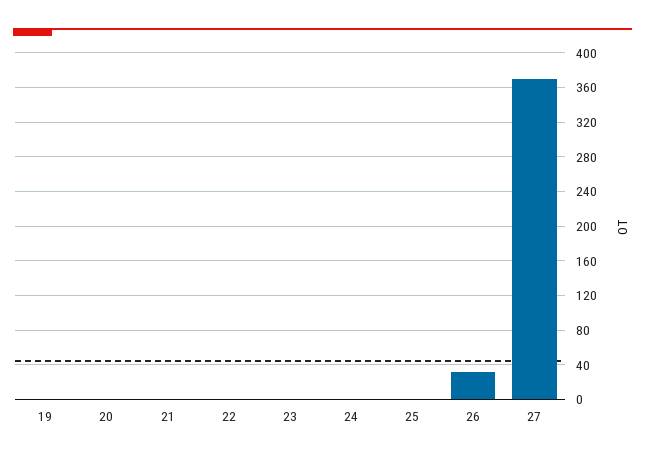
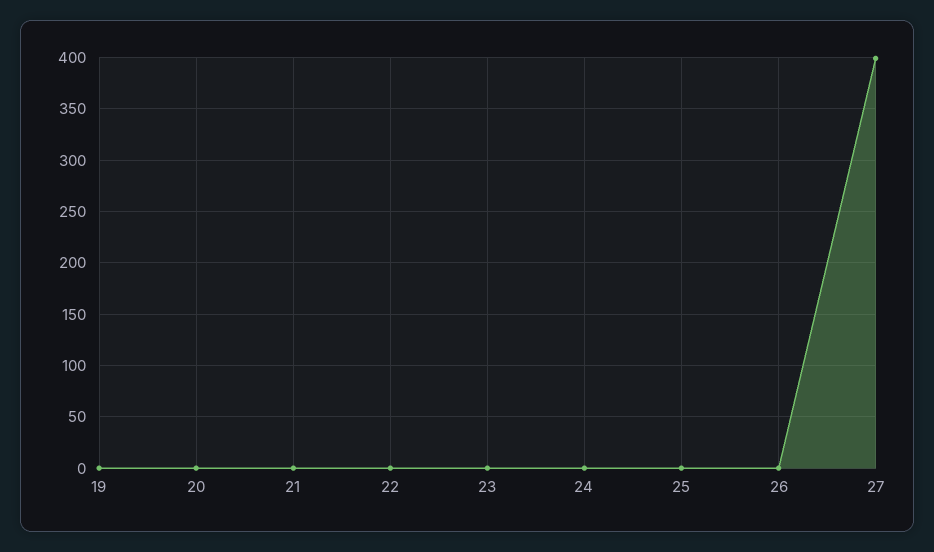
  {
    "19": 0,
    "20": 0,
    "21": 0,
    "22": 0,
    "23": 0,
    "24": 0,
    "25": 0,
-   "26": 30,
+   "26": 0,
-   "27": 370
+   "27": 400
  }

